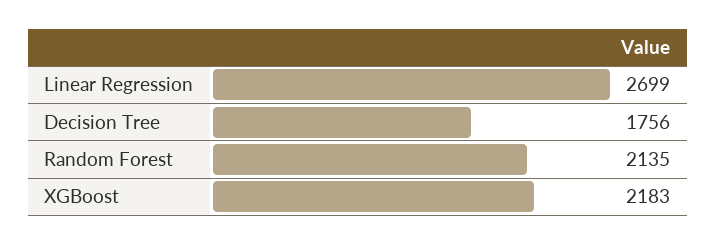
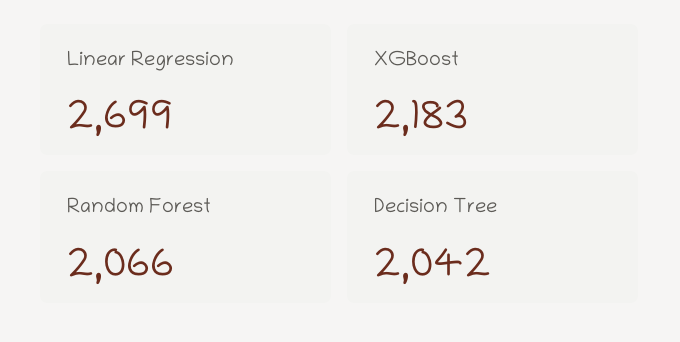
  {
    "Linear Regression": 2699,
-   "Decision Tree": 1756,
+   "Decision Tree": 2042,
-   "Random Forest": 2135,
+   "Random Forest": 2066,
    "XGBoost": 2183
  }

